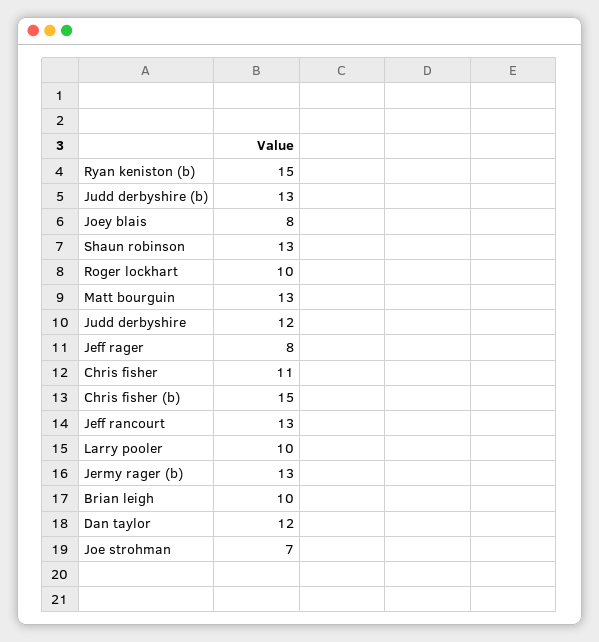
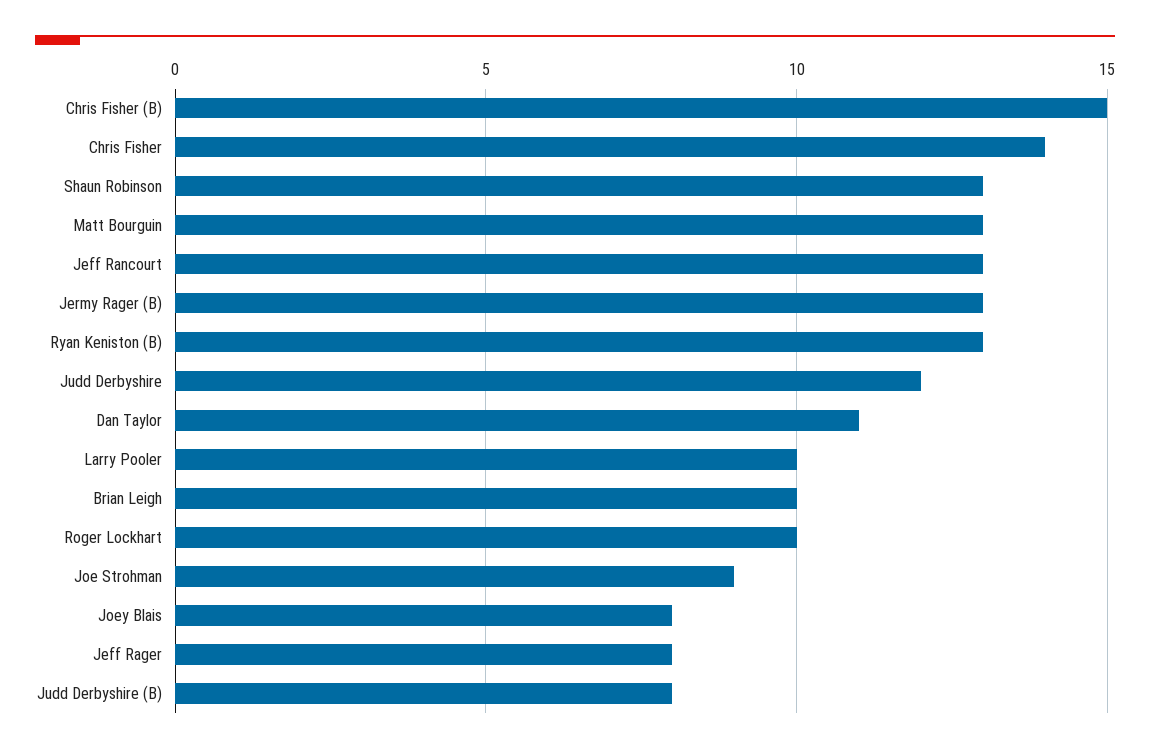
  {
-   "Ryan keniston (b)": 15,
+   "Ryan keniston (b)": 13,
-   "Judd derbyshire (b)": 13,
+   "Judd derbyshire (b)": 8,
    "Joey blais": 8,
    "Shaun robinson": 13,
    "Roger lockhart": 10,
    "Matt bourguin": 13,
    "Judd derbyshire": 12,
    "Jeff rager": 8,
-   "Chris fisher": 11,
+   "Chris fisher": 14,
    "Chris fisher (b)": 15,
    "Jeff rancourt": 13,
    "Larry pooler": 10,
    "Jermy rager (b)": 13,
    "Brian leigh": 10,
-   "Dan taylor": 12,
+   "Dan taylor": 11,
-   "Joe strohman": 7
+   "Joe strohman": 9
  }

